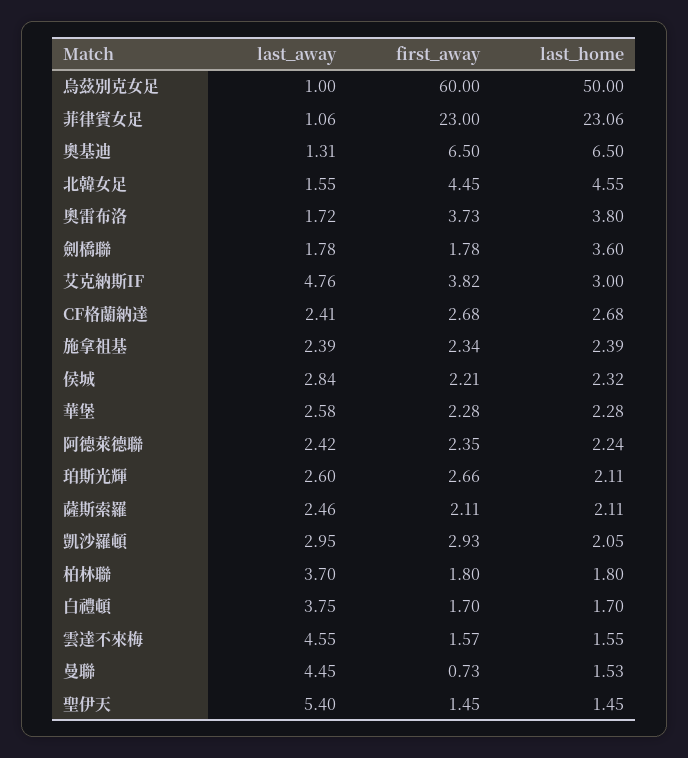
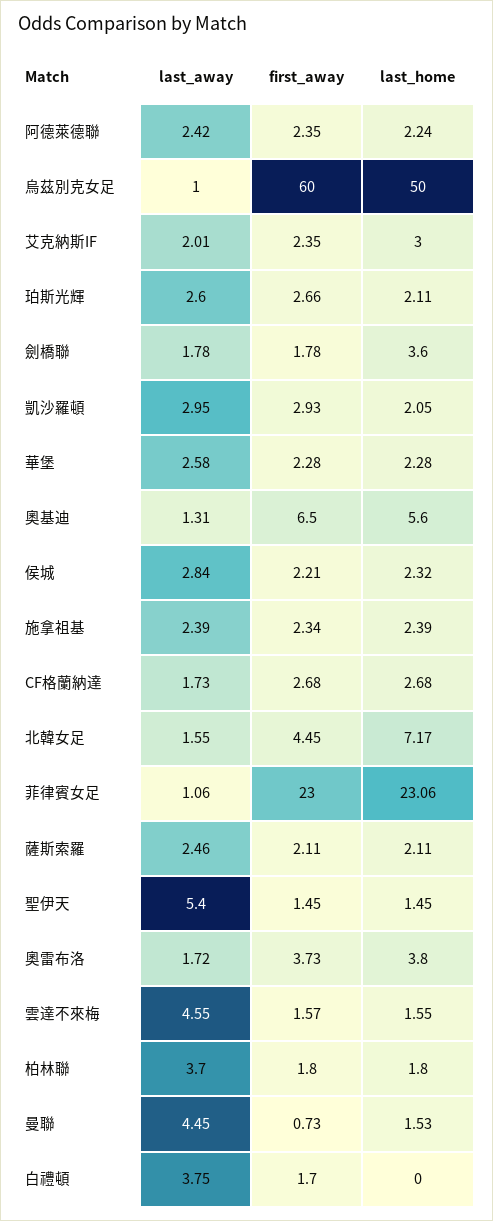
  {
    "last_away": {
      "烏茲別克女足": 1,
      "菲律賓女足": 1.06,
      "奧基迪": 1.31,
      "北韓女足": 1.55,
      "奧雷布洛": 1.72,
      "劍橋聯": 1.78,
-     "艾克納斯IF": 4.76,
+     "艾克納斯IF": 2.01,
-     "CF格蘭納達": 2.41,
+     "CF格蘭納達": 1.73,
      "施拿祖基": 2.39,
      "侯城": 2.84,
      "華堡": 2.58,
      "阿德萊德聯": 2.42,
      "珀斯光輝": 2.6,
      "薩斯索羅": 2.46,
      "凱沙羅頓": 2.95,
      "柏林聯": 3.7,
      "白禮頓": 3.75,
      "雲達不來梅": 4.55,
      "曼聯": 4.45,
      "聖伊天": 5.4
    },
    "first_away": {
      "烏茲別克女足": 60,
      "菲律賓女足": 23,
      "奧基迪": 6.5,
      "北韓女足": 4.45,
      "奧雷布洛": 3.73,
      "劍橋聯": 1.78,
-     "艾克納斯IF": 3.82,
+     "艾克納斯IF": 2.35,
      "CF格蘭納達": 2.68,
      "施拿祖基": 2.34,
      "侯城": 2.21,
      "華堡": 2.28,
      "阿德萊德聯": 2.35,
      "珀斯光輝": 2.66,
      "薩斯索羅": 2.11,
      "凱沙羅頓": 2.93,
      "柏林聯": 1.8,
      "白禮頓": 1.7,
      "雲達不來梅": 1.57,
      "曼聯": 0.73,
      "聖伊天": 1.45
    },
    "last_home": {
      "烏茲別克女足": 50,
      "菲律賓女足": 23.06,
-     "奧基迪": 6.5,
+     "奧基迪": 5.6,
-     "北韓女足": 4.55,
+     "北韓女足": 7.17,
      "奧雷布洛": 3.8,
      "劍橋聯": 3.6,
      "艾克納斯IF": 3,
      "CF格蘭納達": 2.68,
      "施拿祖基": 2.39,
      "侯城": 2.32,
      "華堡": 2.28,
      "阿德萊德聯": 2.24,
      "珀斯光輝": 2.11,
      "薩斯索羅": 2.11,
      "凱沙羅頓": 2.05,
      "柏林聯": 1.8,
-     "白禮頓": 1.7,
+     "白禮頓": 0,
      "雲達不來梅": 1.55,
      "曼聯": 1.53,
      "聖伊天": 1.45
    }
  }

